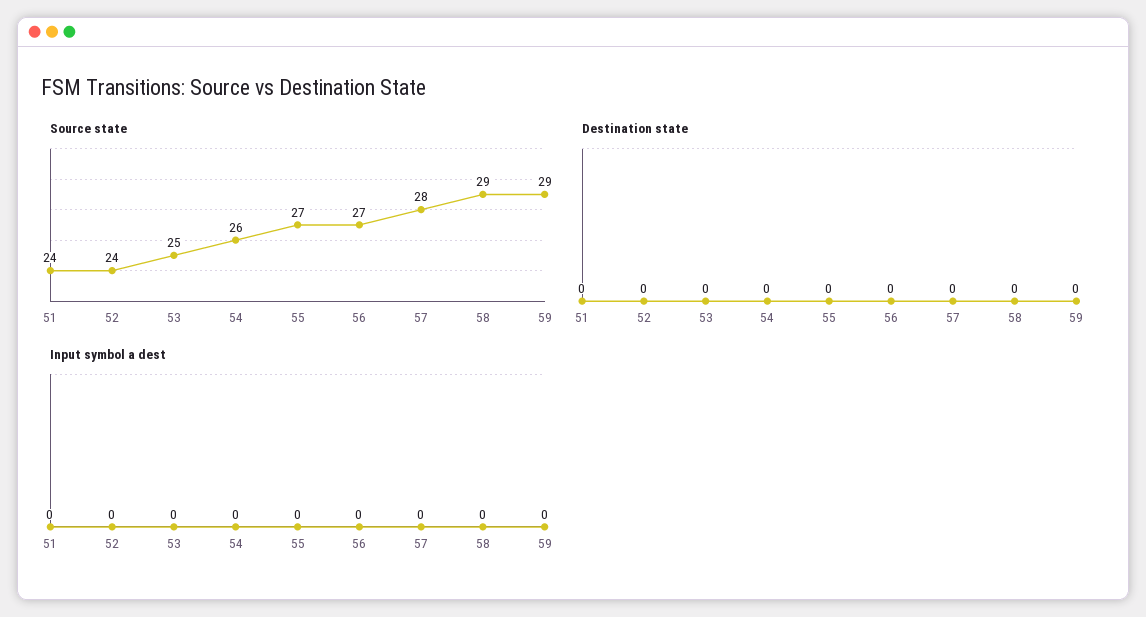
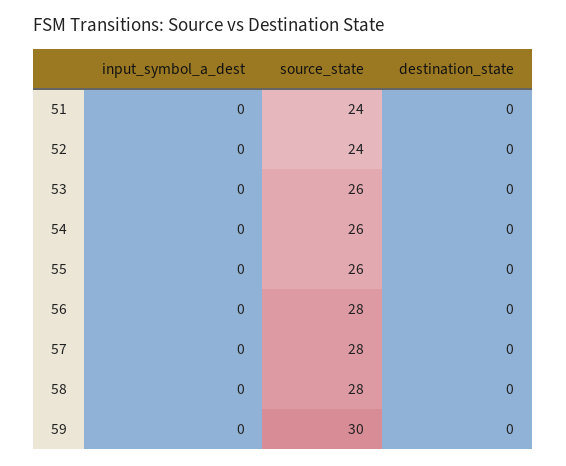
  {
    "Source state": {
      "51": 24,
      "52": 24,
-     "53": 25,
+     "53": 26,
      "54": 26,
-     "55": 27,
+     "55": 26,
-     "56": 27,
+     "56": 28,
      "57": 28,
-     "58": 29,
+     "58": 28,
-     "59": 29
+     "59": 30
    },
    "Destination state": {
      "51": 0,
      "52": 0,
      "53": 0,
      "54": 0,
      "55": 0,
      "56": 0,
      "57": 0,
      "58": 0,
      "59": 0
    },
    "Input symbol a dest": {
      "51": 0,
      "52": 0,
      "53": 0,
      "54": 0,
      "55": 0,
      "56": 0,
      "57": 0,
      "58": 0,
      "59": 0
    }
  }

